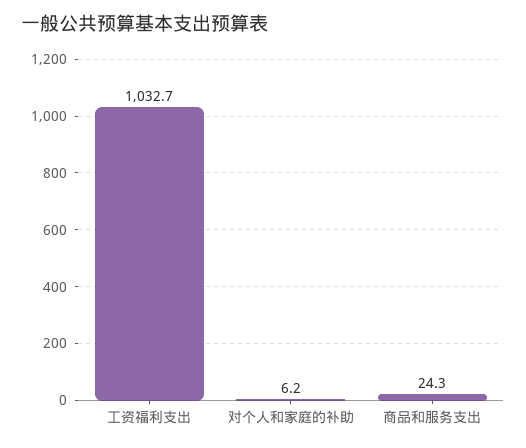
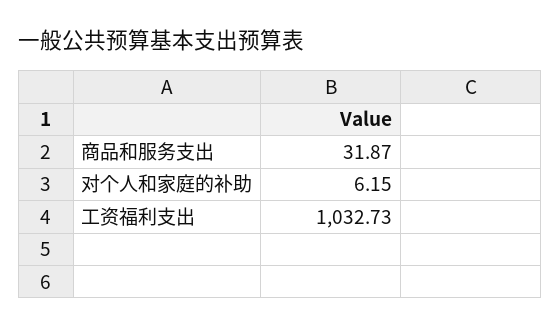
  {
    "工资福利支出": 1032.73,
    "对个人和家庭的补助": 6.15,
-   "商品和服务支出": 24.3
+   "商品和服务支出": 31.87
  }

